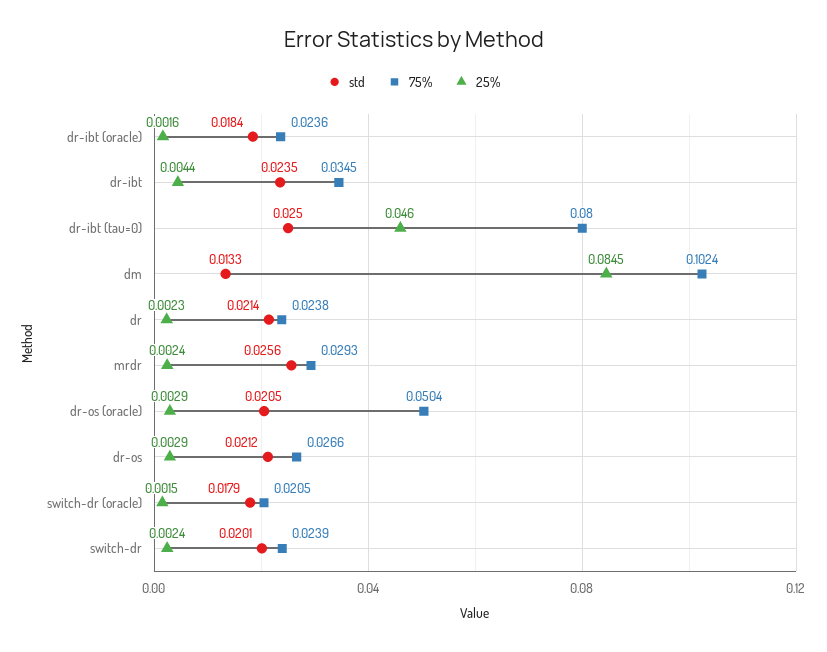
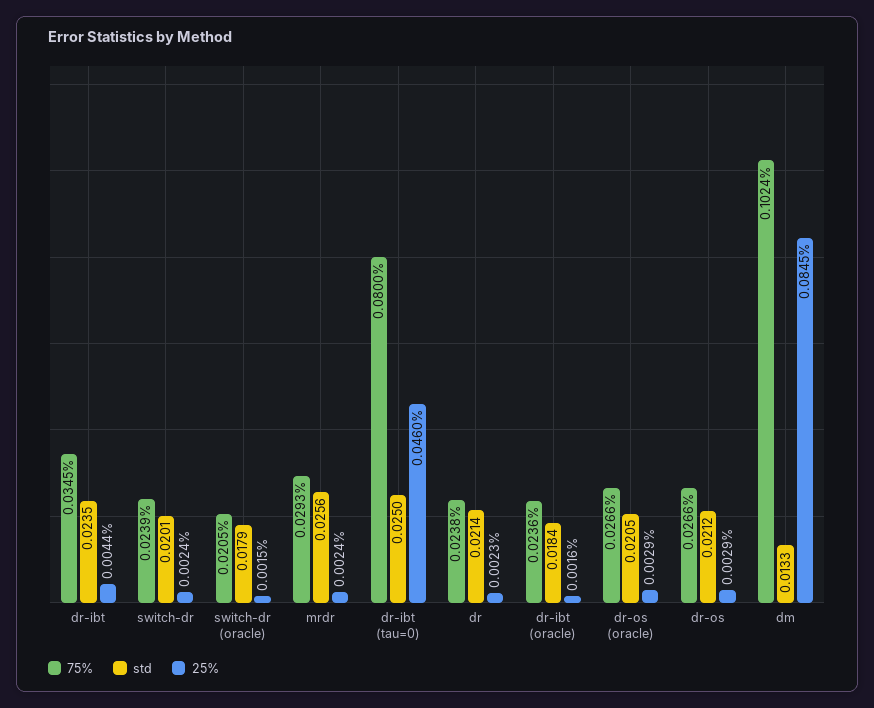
  {
    "std": {
      "dr-ibt (oracle)": 0.0184,
      "dr-ibt": 0.0235,
      "dr-ibt (tau=0)": 0.025,
      "dm": 0.0133,
      "dr": 0.0214,
      "mrdr": 0.0256,
      "dr-os (oracle)": 0.0205,
      "dr-os": 0.0212,
      "switch-dr (oracle)": 0.0179,
      "switch-dr": 0.0201
    },
    "75%": {
      "dr-ibt (oracle)": 0.0236,
      "dr-ibt": 0.0345,
      "dr-ibt (tau=0)": 0.08,
      "dm": 0.1024,
      "dr": 0.0238,
      "mrdr": 0.0293,
-     "dr-os (oracle)": 0.0504,
+     "dr-os (oracle)": 0.0266,
      "dr-os": 0.0266,
      "switch-dr (oracle)": 0.0205,
      "switch-dr": 0.0239
    },
    "25%": {
      "dr-ibt (oracle)": 0.0016,
      "dr-ibt": 0.0044,
      "dr-ibt (tau=0)": 0.046,
      "dm": 0.0845,
      "dr": 0.0023,
      "mrdr": 0.0024,
      "dr-os (oracle)": 0.0029,
      "dr-os": 0.0029,
      "switch-dr (oracle)": 0.0015,
      "switch-dr": 0.0024
    }
  }

